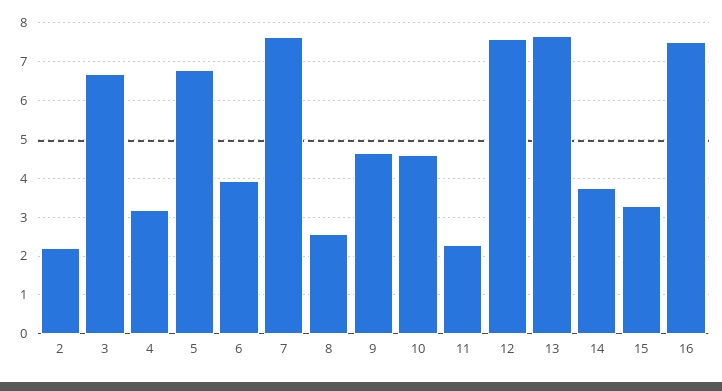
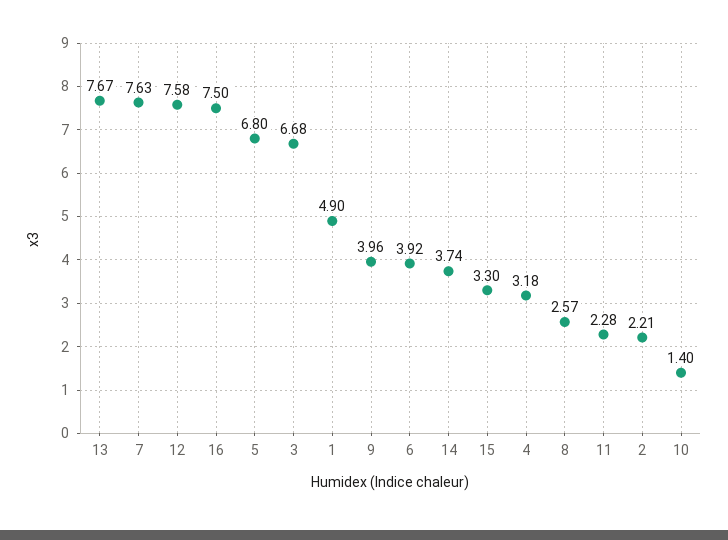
  {
    "2": 2.21,
    "3": 6.68,
    "4": 3.18,
    "5": 6.8,
    "6": 3.92,
    "7": 7.63,
    "8": 2.57,
-   "9": 4.6,
+   "9": 3.96,
-   "10": 4.6,
+   "10": 1.4,
    "11": 2.28,
    "12": 7.58,
    "13": 7.67,
    "14": 3.74,
    "15": 3.3,
-   "16": 7.5
+   "16": 7.5,
+   "1": 4.9
  }

